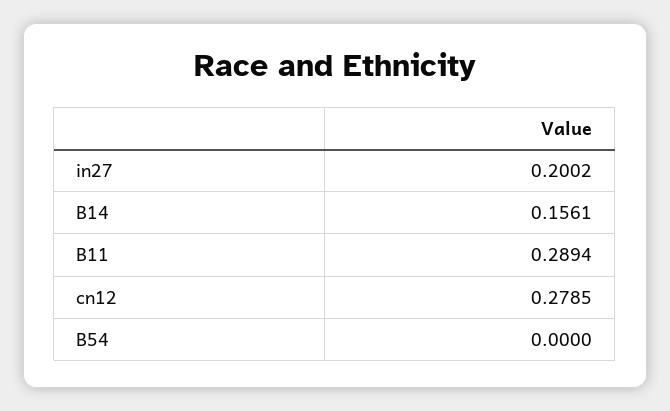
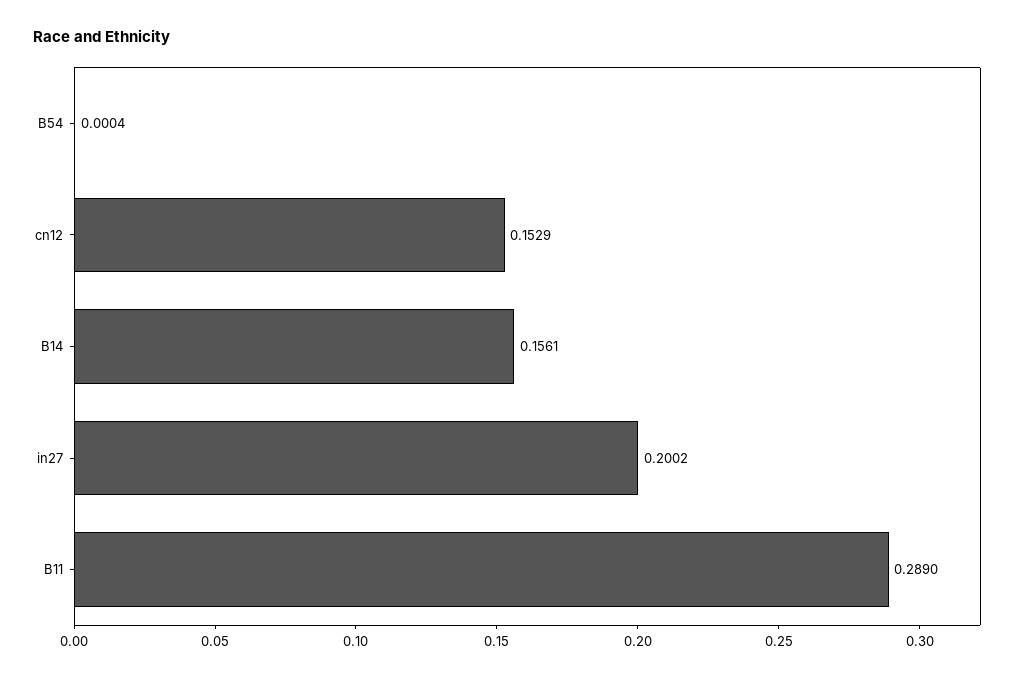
  {
    "in27": 0.2002,
    "B14": 0.1561,
-   "B11": 0.2894,
+   "B11": 0.289,
-   "cn12": 0.2785,
+   "cn12": 0.1529,
-   "B54": 0
+   "B54": 0.0004
  }

